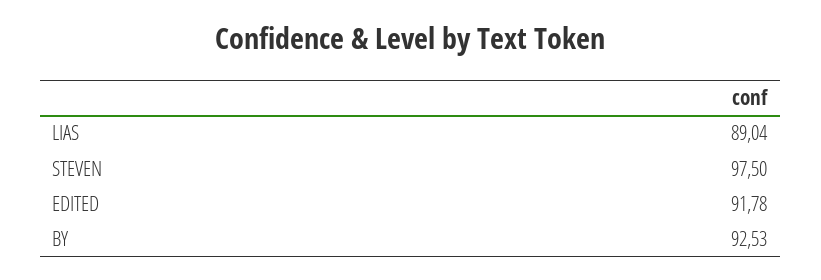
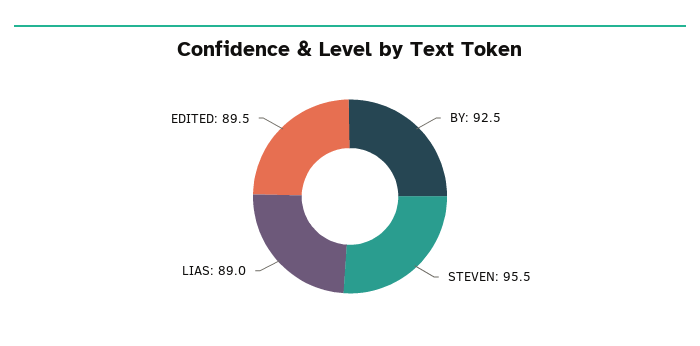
  {
    "LIAS": 89.04,
-   "STEVEN": 97.5,
+   "STEVEN": 95.5,
-   "EDITED": 91.78,
+   "EDITED": 89.5,
    "BY": 92.53
  }

